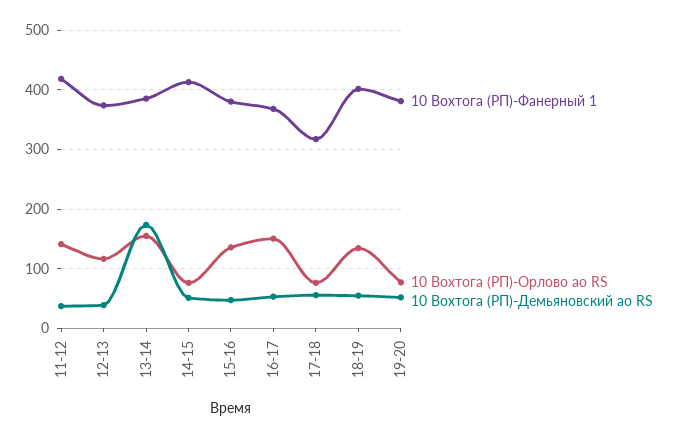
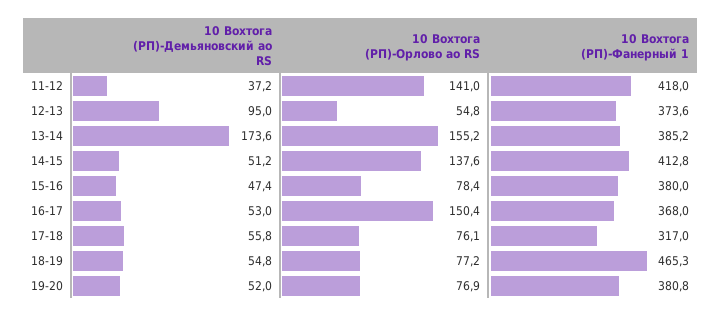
  {
    "10 Вохтога (РП)-Фанерный 1": {
      "11-12": 418,
      "12-13": 373.6,
      "13-14": 385.2,
      "14-15": 412.8,
      "15-16": 380,
      "16-17": 368,
      "17-18": 317,
-     "18-19": 400,
+     "18-19": 465.3,
      "19-20": 380.8
    },
    "10 Вохтога (РП)-Орлово ао RS": {
      "11-12": 141,
-     "12-13": 120,
+     "12-13": 54.8,
      "13-14": 155.2,
-     "14-15": 80,
+     "14-15": 137.6,
-     "15-16": 140,
+     "15-16": 78.4,
      "16-17": 150.4,
      "17-18": 76.1,
-     "18-19": 140,
+     "18-19": 77.2,
      "19-20": 76.9
    },
    "10 Вохтога (РП)-Демьяновский ао RS": {
      "11-12": 37.2,
-     "12-13": 40,
+     "12-13": 95,
      "13-14": 173.6,
      "14-15": 51.2,
      "15-16": 47.4,
      "16-17": 53,
      "17-18": 55.8,
      "18-19": 54.8,
      "19-20": 52
    }
  }

